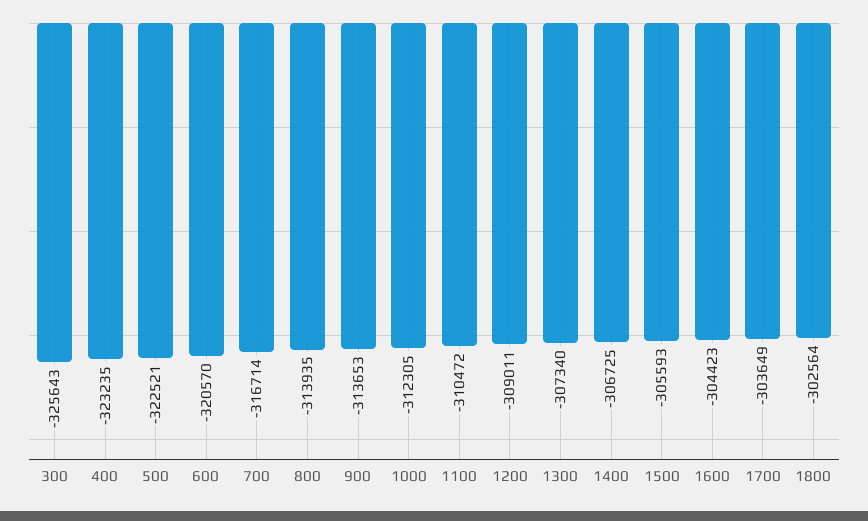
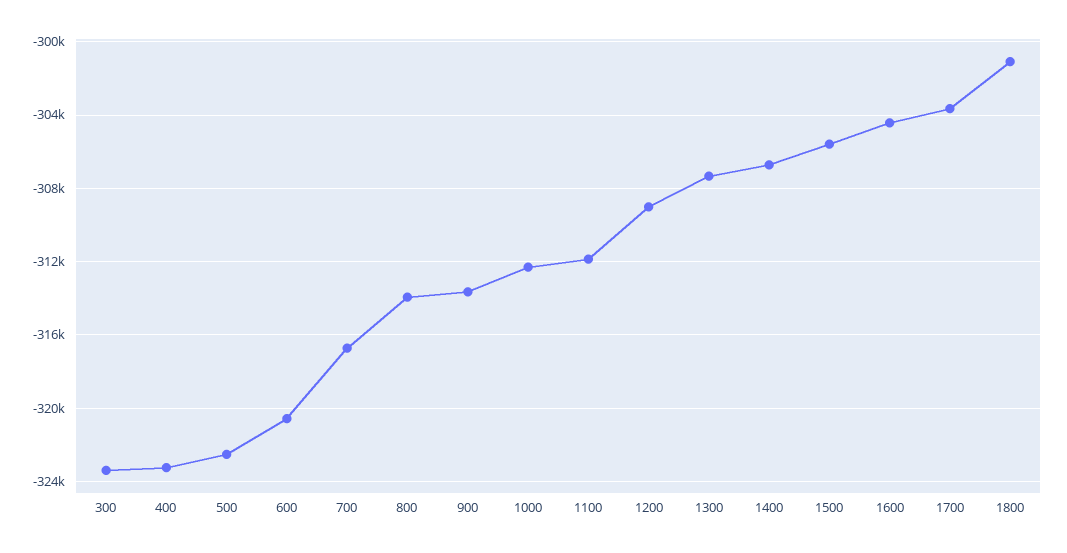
  {
-   "300": -325643,
+   "300": -323500,
    "400": -323235,
    "500": -322521,
    "600": -320570,
    "700": -316714,
    "800": -313935,
    "900": -313653,
    "1000": -312305,
-   "1100": -310472,
+   "1100": -312000,
    "1200": -309011,
    "1300": -307340,
    "1400": -306725,
    "1500": -305593,
    "1600": -304423,
    "1700": -303649,
-   "1800": -302564
+   "1800": -301000
  }

